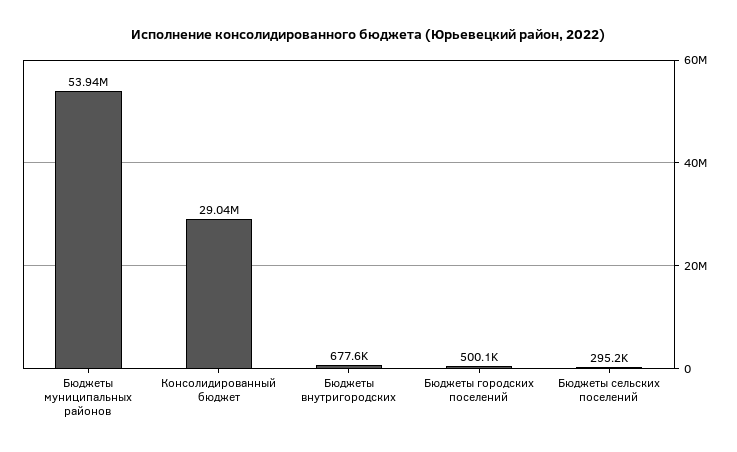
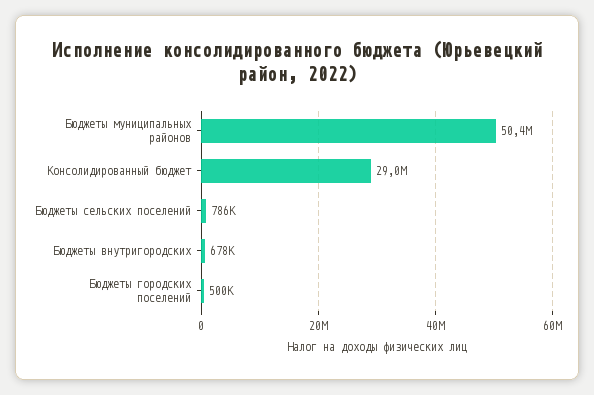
  {
-   "Бюджеты муниципальных районов": 53940000,
+   "Бюджеты муниципальных районов": 50400000,
    "Консолидированный бюджет": 29040000,
    "Бюджеты внутригородских": 677600,
    "Бюджеты городских поселений": 500100,
-   "Бюджеты сельских поселений": 295200
+   "Бюджеты сельских поселений": 786000
  }

